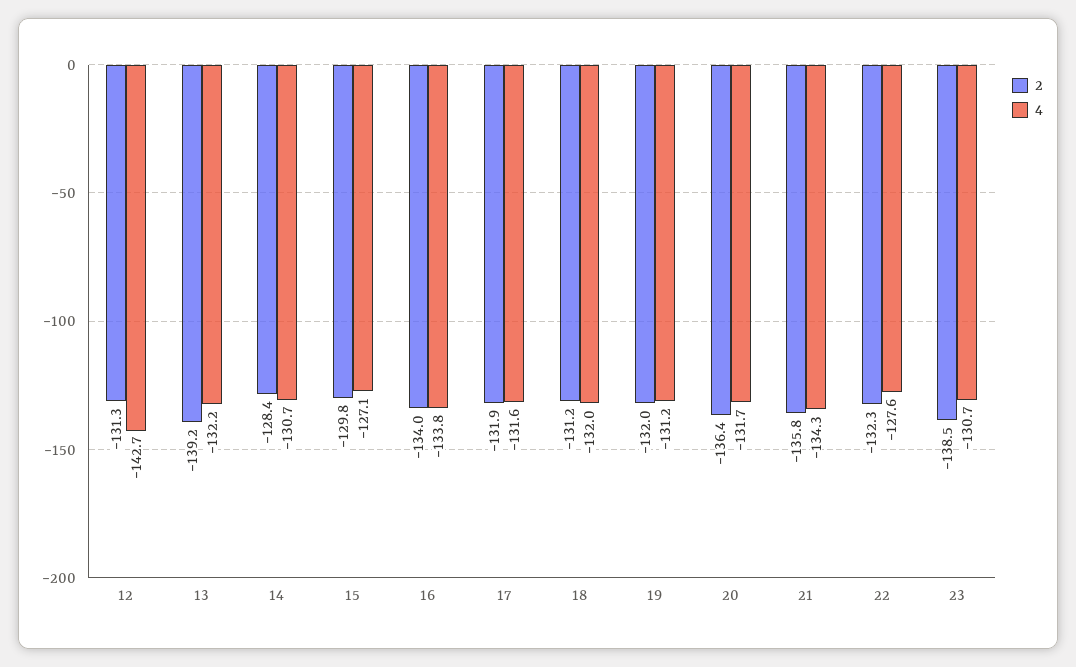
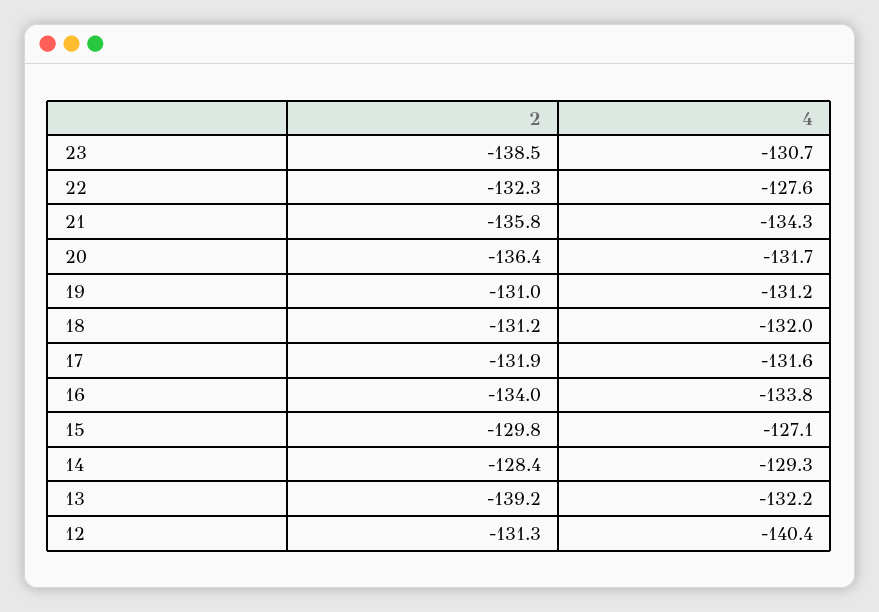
  {
    "2": {
      "12": -131.3,
      "13": -139.2,
      "14": -128.4,
      "15": -129.8,
      "16": -134,
      "17": -131.9,
      "18": -131.2,
-     "19": -132,
+     "19": -131,
      "20": -136.4,
      "21": -135.8,
      "22": -132.3,
      "23": -138.5
    },
    "4": {
-     "12": -142.7,
+     "12": -140.4,
      "13": -132.2,
-     "14": -130.7,
+     "14": -129.3,
      "15": -127.1,
      "16": -133.8,
      "17": -131.6,
      "18": -132,
      "19": -131.2,
      "20": -131.7,
      "21": -134.3,
      "22": -127.6,
      "23": -130.7
    }
  }

